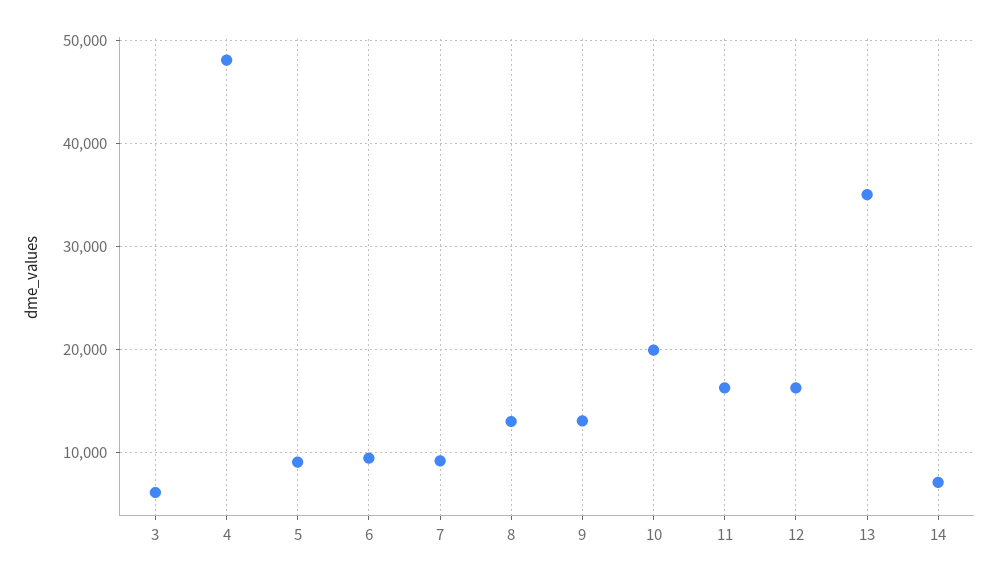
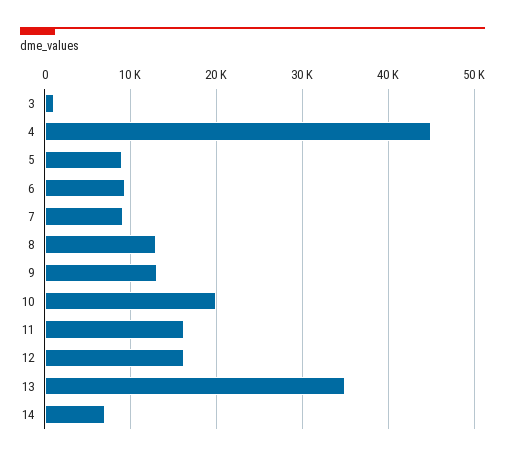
  {
-   "3": 6000,
+   "3": 1000,
-   "4": 48000,
+   "4": 45000,
    "5": 9000,
    "6": 9000,
    "7": 9000,
    "8": 13000,
    "9": 13000,
    "10": 20000,
    "11": 16000,
    "12": 16000,
    "13": 35000,
    "14": 7000
  }

